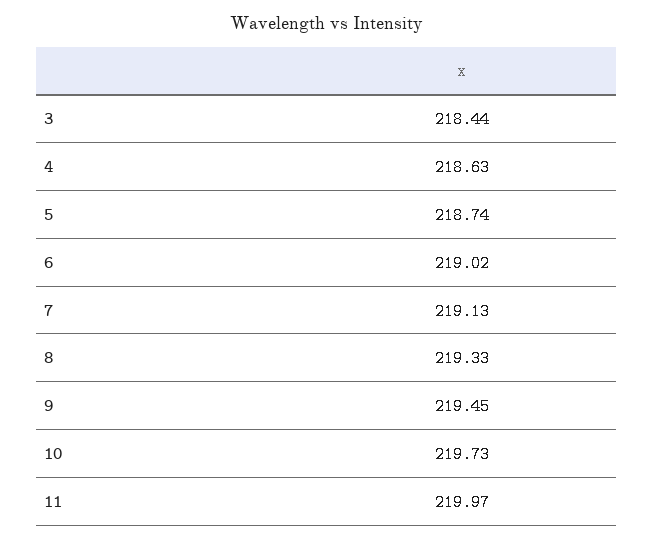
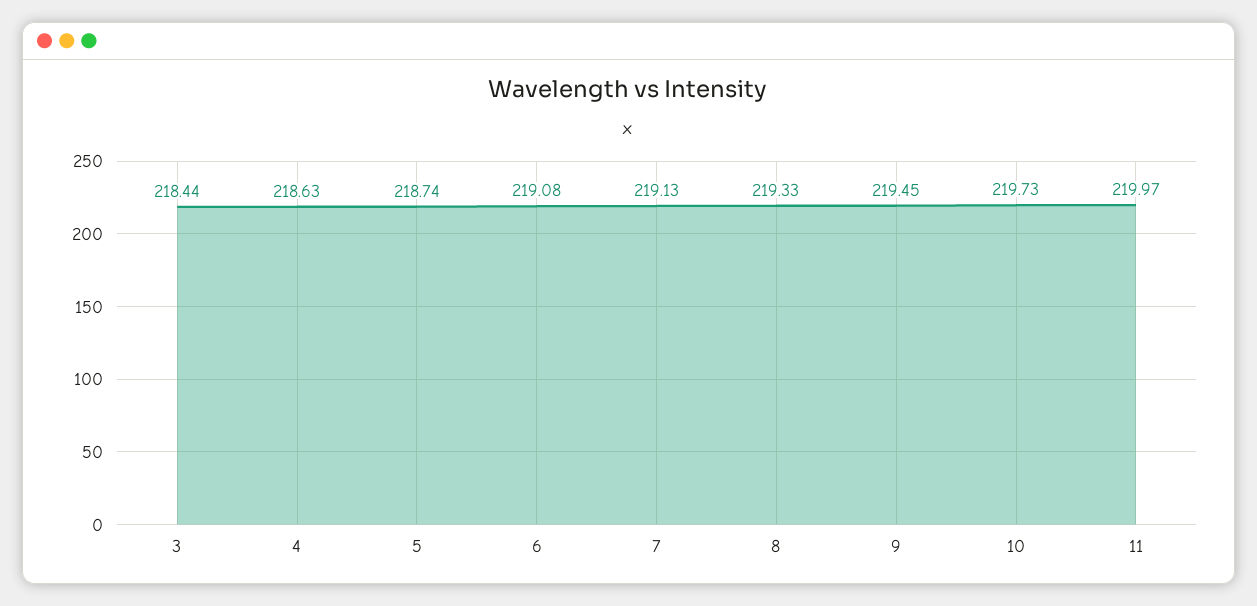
  {
    "3": 218.44,
    "4": 218.63,
    "5": 218.74,
-   "6": 219.02,
+   "6": 219.08,
    "7": 219.13,
    "8": 219.33,
    "9": 219.45,
    "10": 219.73,
    "11": 219.97
  }

